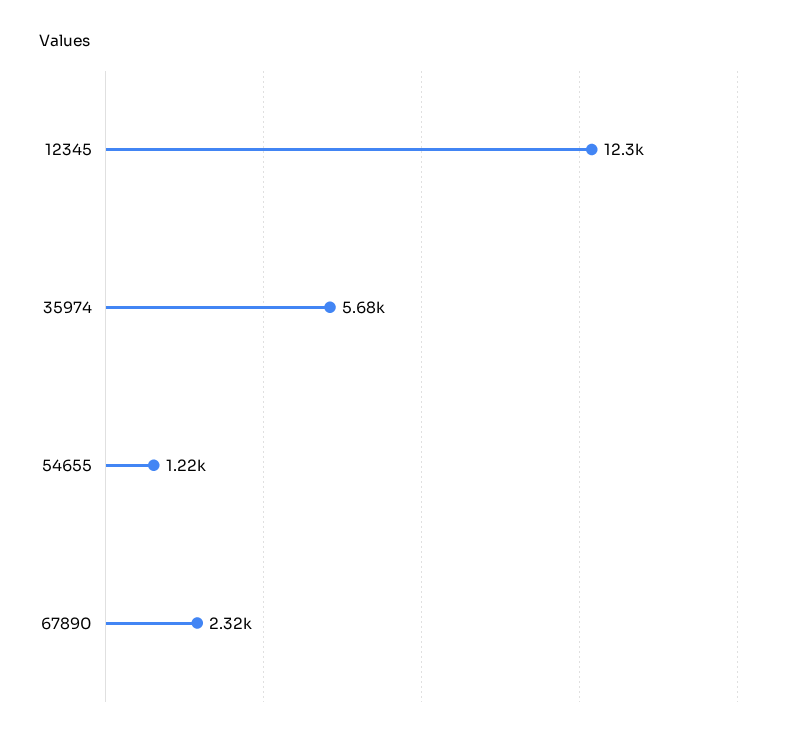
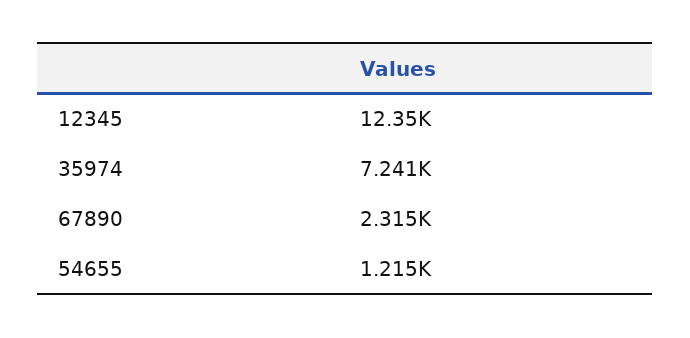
  {
    "12345": 12350,
-   "35974": 5680,
+   "35974": 7241,
    "54655": 1215,
    "67890": 2315
  }

